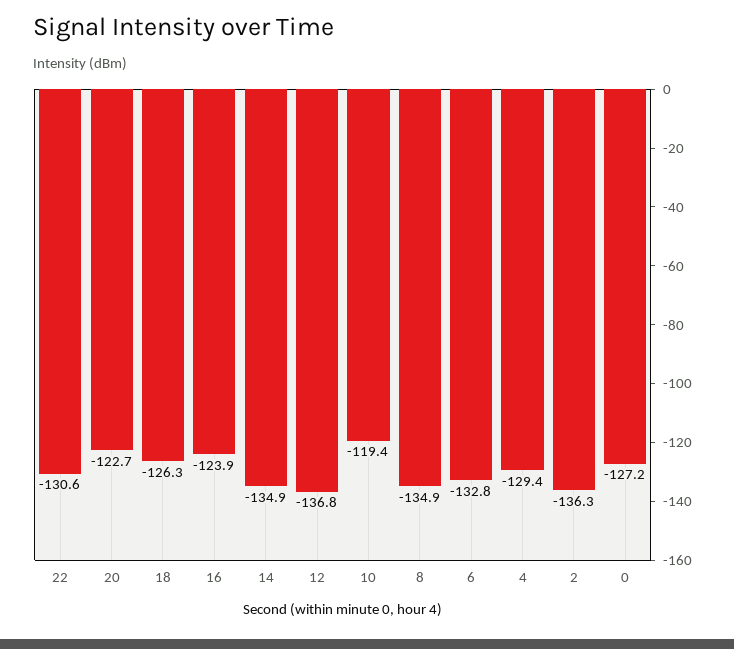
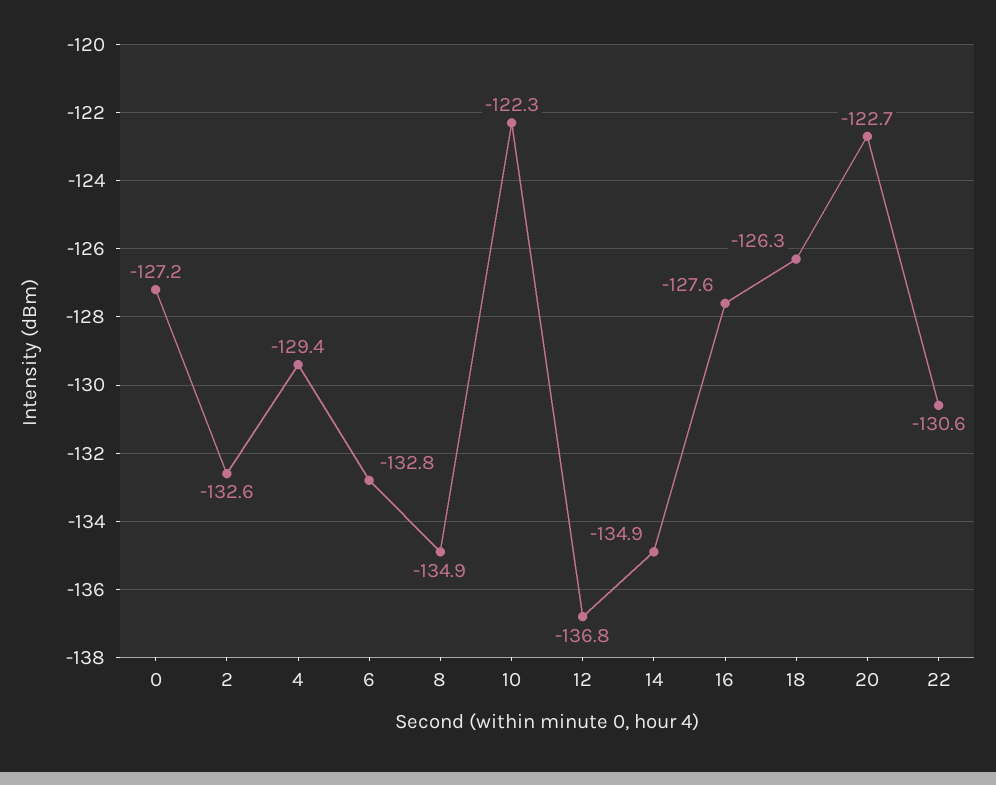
  {
    "22": -130.6,
    "20": -122.7,
    "18": -126.3,
-   "16": -123.9,
+   "16": -127.6,
    "14": -134.9,
    "12": -136.8,
-   "10": -119.4,
+   "10": -122.3,
    "8": -134.9,
    "6": -132.8,
    "4": -129.4,
-   "2": -136.3,
+   "2": -132.6,
    "0": -127.2
  }

